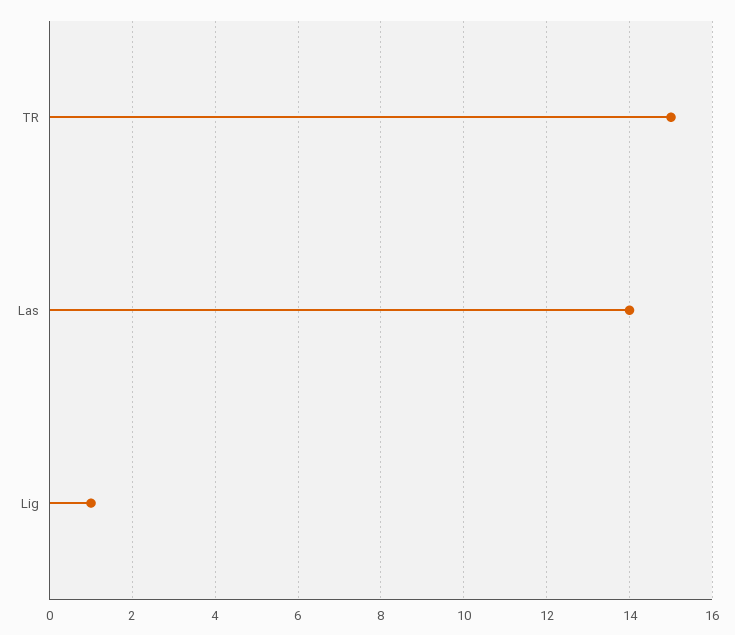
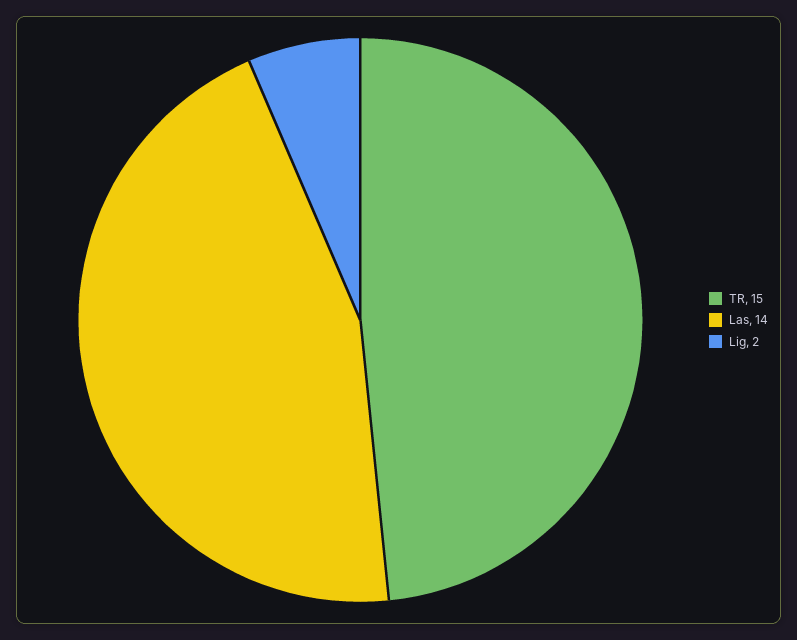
  {
    "TR": 15,
    "Las": 14,
-   "Lig": 1
+   "Lig": 2
  }

